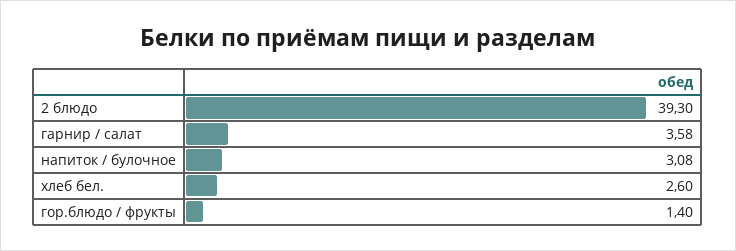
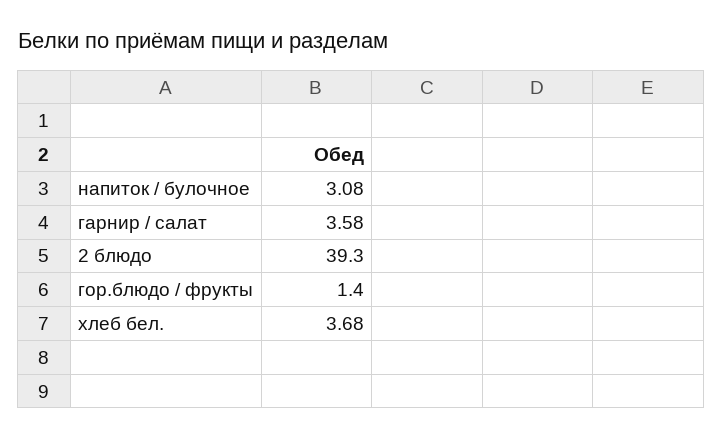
  {
    "2 блюдо": 39.3,
    "гарнир / салат": 3.58,
    "напиток / булочное": 3.08,
-   "хлеб бел.": 2.6,
+   "хлеб бел.": 3.68,
    "гор.блюдо / фрукты": 1.4
  }

